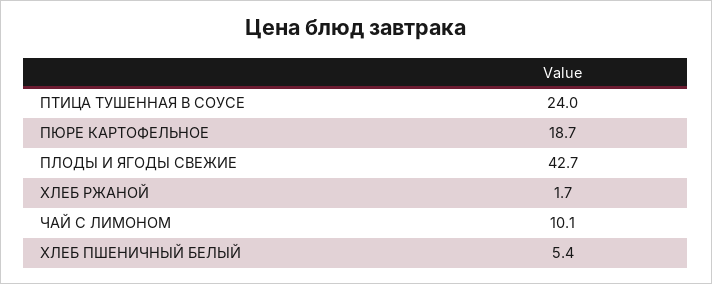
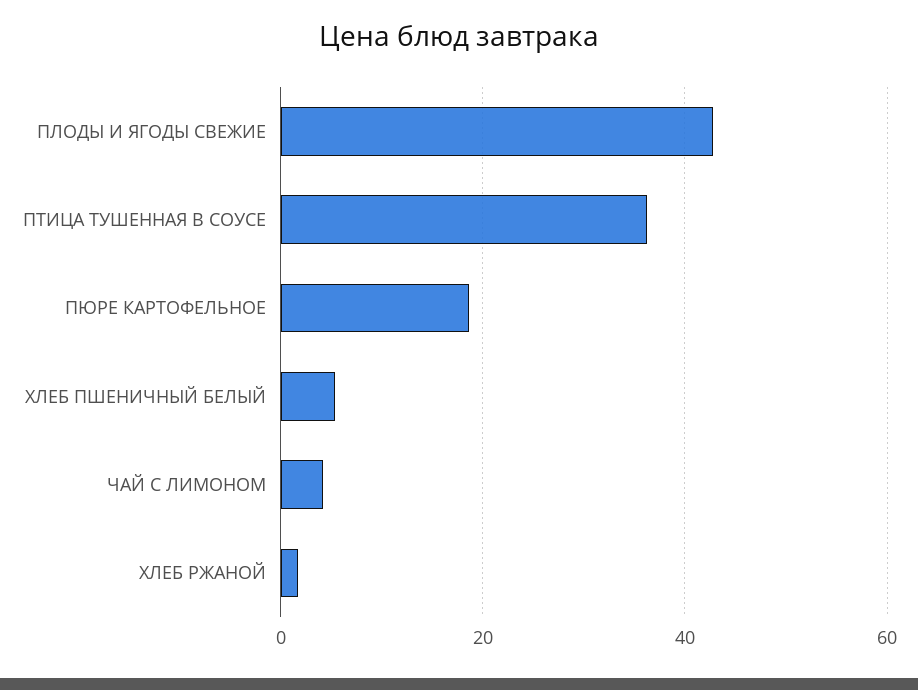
  {
-   "ПТИЦА ТУШЕННАЯ В СОУСЕ": 24,
+   "ПТИЦА ТУШЕННАЯ В СОУСЕ": 36,
    "ПЮРЕ КАРТОФЕЛЬНОЕ": 18.7,
    "ПЛОДЫ И ЯГОДЫ СВЕЖИЕ": 42.7,
    "ХЛЕБ РЖАНОЙ": 1.7,
-   "ЧАЙ С ЛИМОНОМ": 10.1,
+   "ЧАЙ С ЛИМОНОМ": 4,
    "ХЛЕБ ПШЕНИЧНЫЙ БЕЛЫЙ": 5.4
  }

